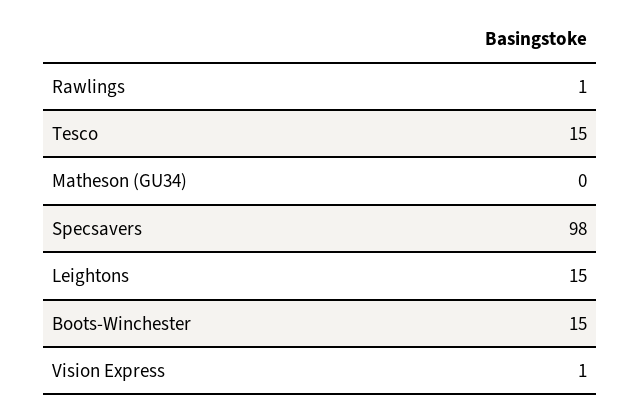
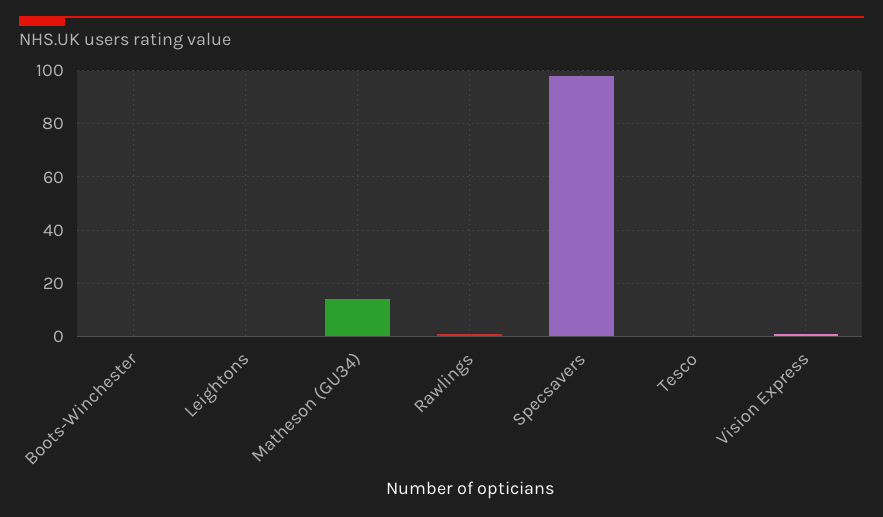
  {
    "Rawlings": 1,
-   "Tesco": 15,
+   "Tesco": 0,
-   "Matheson (GU34)": 0,
+   "Matheson (GU34)": 15,
    "Specsavers": 98,
-   "Leightons": 15,
+   "Leightons": 0,
-   "Boots-Winchester": 15,
+   "Boots-Winchester": 0,
    "Vision Express": 1
  }

